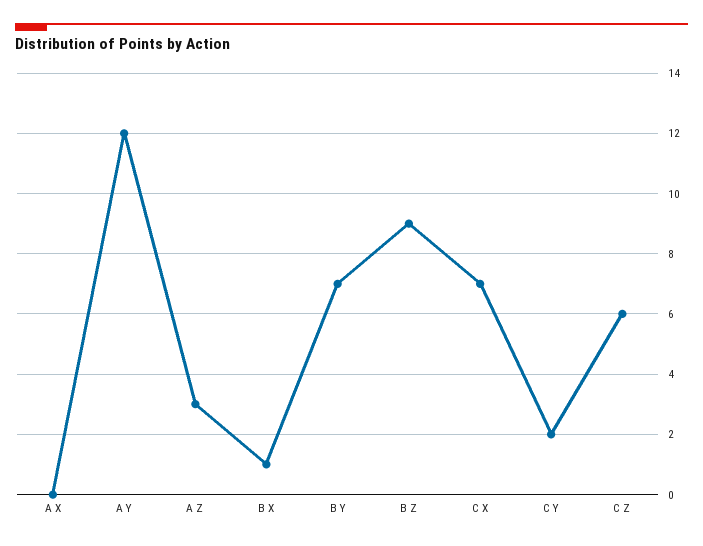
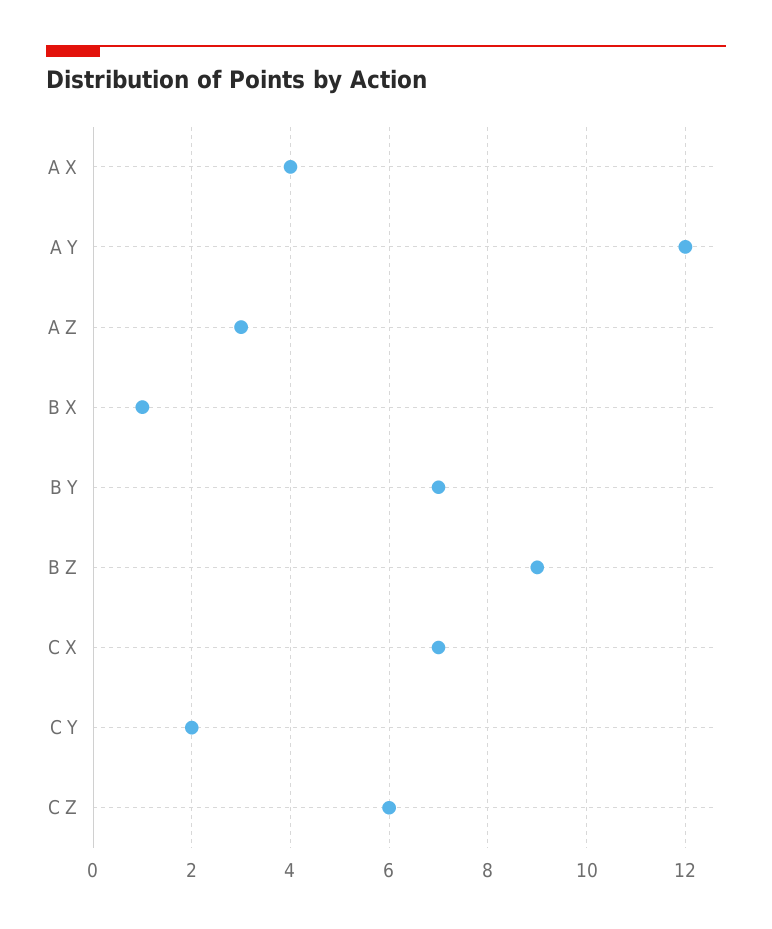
  {
-   "A X": 0,
+   "A X": 4,
    "A Y": 12,
    "A Z": 3,
    "B X": 1,
    "B Y": 7,
    "B Z": 9,
    "C X": 7,
    "C Y": 2,
    "C Z": 6
  }

